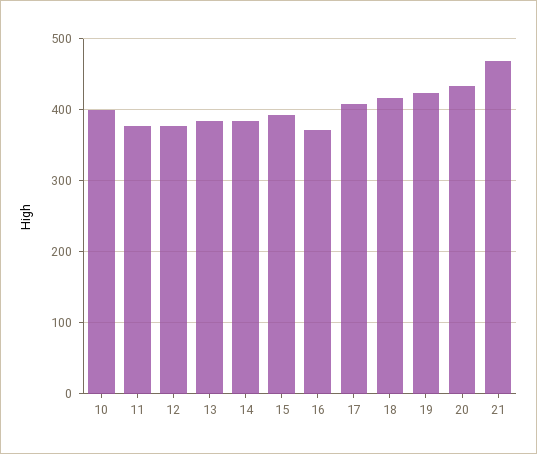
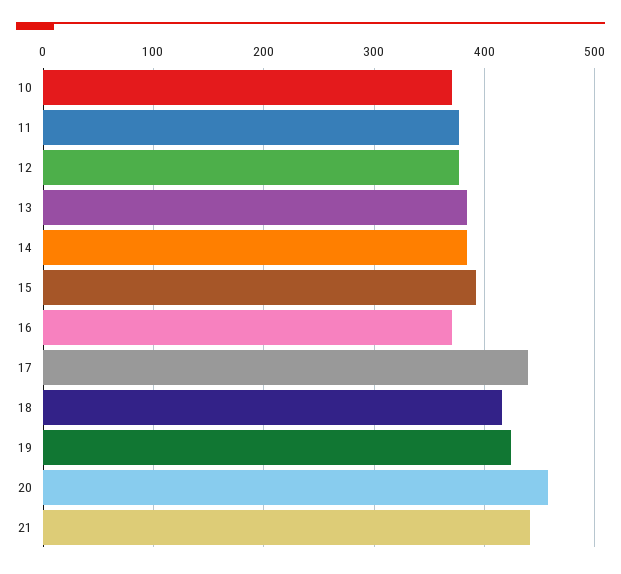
  {
-   "10": 400,
+   "10": 370,
    "11": 380,
    "12": 380,
    "13": 380,
    "14": 380,
    "15": 390,
    "16": 370,
-   "17": 410,
+   "17": 440,
    "18": 420,
    "19": 420,
-   "20": 430,
+   "20": 460,
-   "21": 470
+   "21": 440
  }

